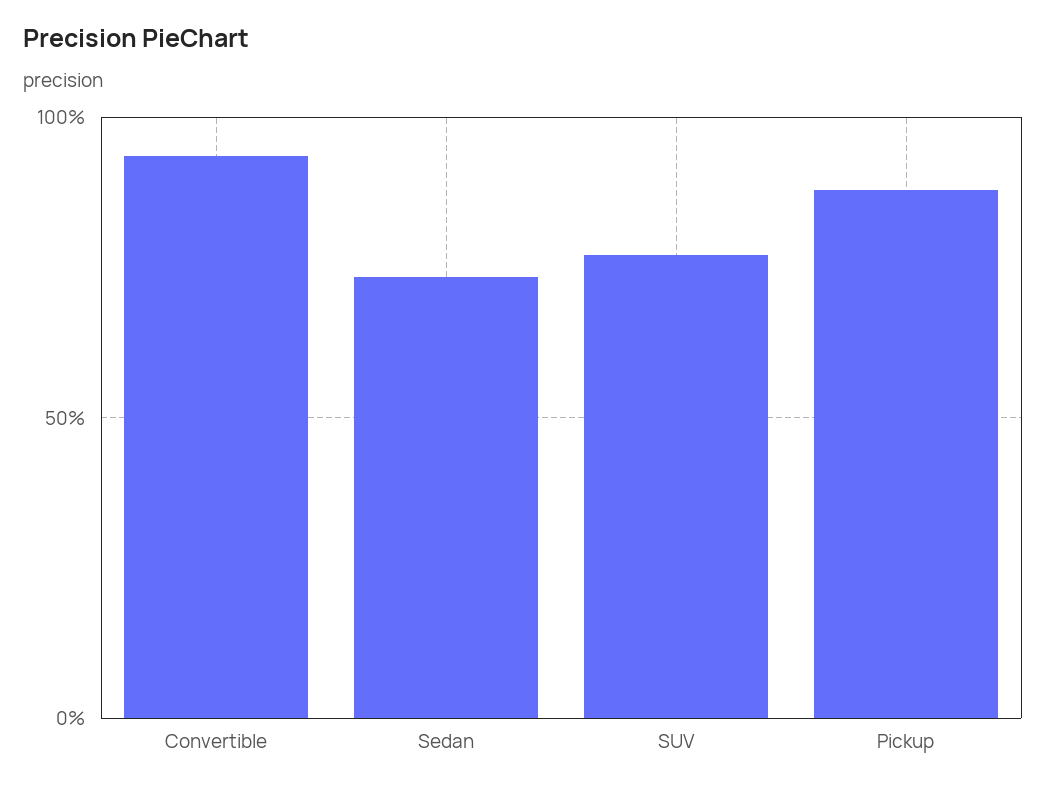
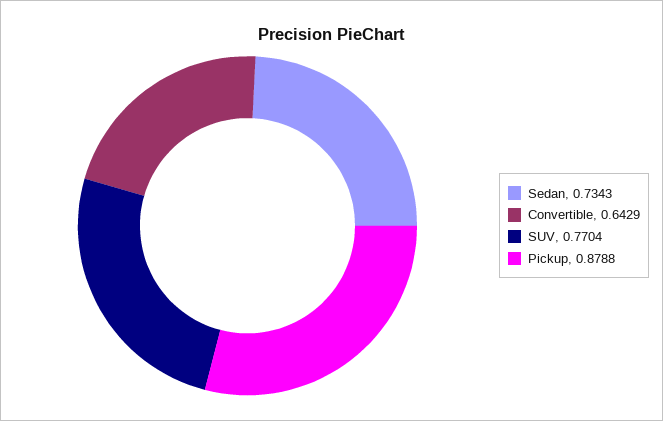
  {
-   "Convertible": 0.95,
+   "Convertible": 0.6429,
    "Sedan": 0.7343,
    "SUV": 0.7704,
    "Pickup": 0.8788
  }

